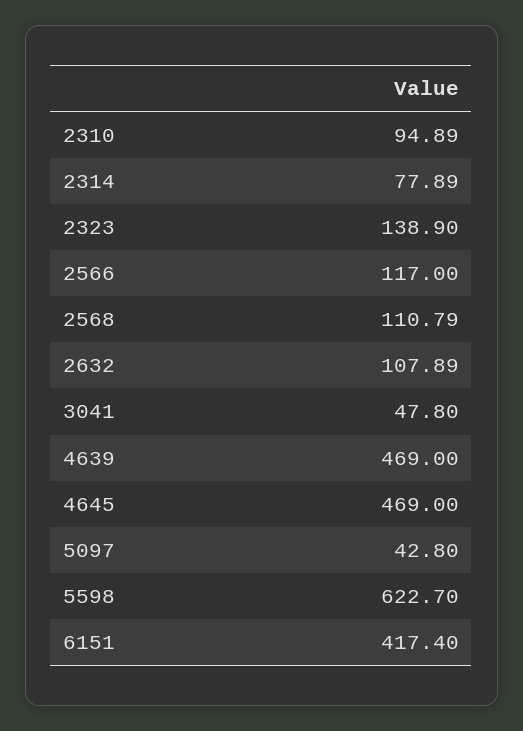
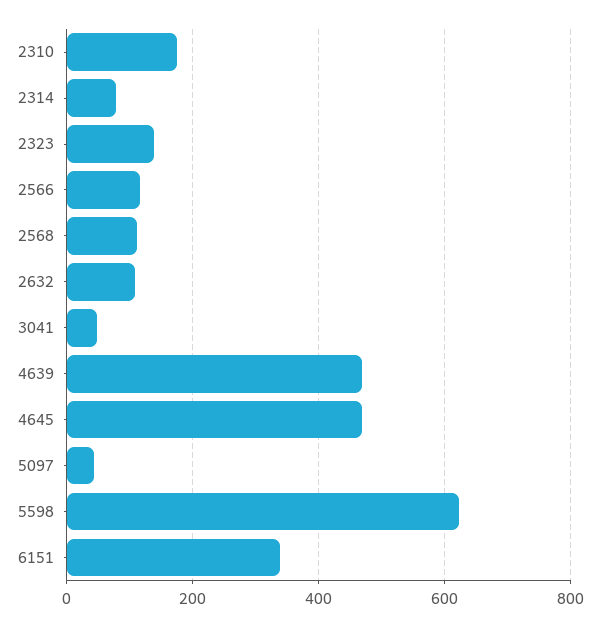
  {
-   "2310": 94.89,
+   "2310": 180,
    "2314": 77.89,
    "2323": 138.9,
    "2566": 117,
    "2568": 110.79,
    "2632": 107.89,
    "3041": 47.8,
    "4639": 469,
    "4645": 469,
    "5097": 42.8,
    "5598": 622.7,
-   "6151": 417.4
+   "6151": 340
  }

